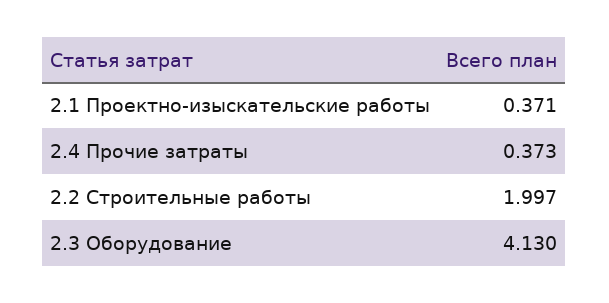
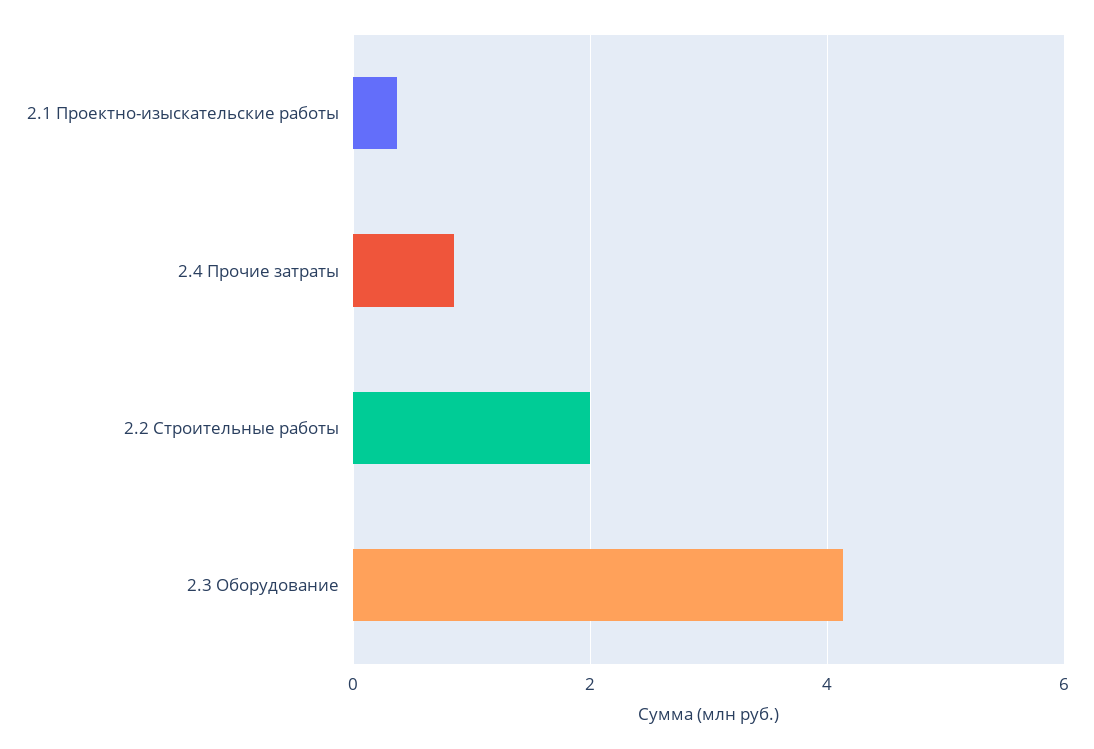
  {
    "2.1 Проектно-изыскательские работы": 0.371,
-   "2.4 Прочие затраты": 0.373,
+   "2.4 Прочие затраты": 0.8,
    "2.2 Строительные работы": 1.997,
    "2.3 Оборудование": 4.13
  }

